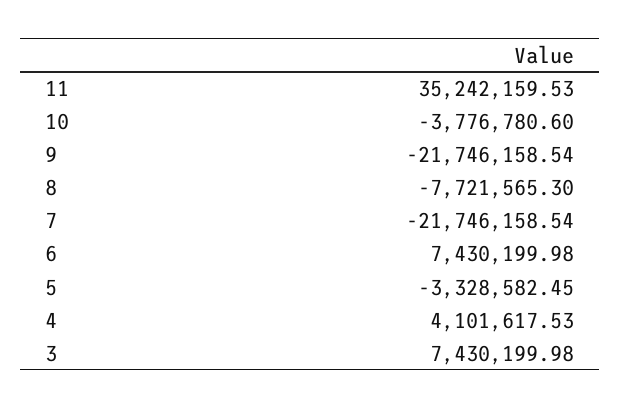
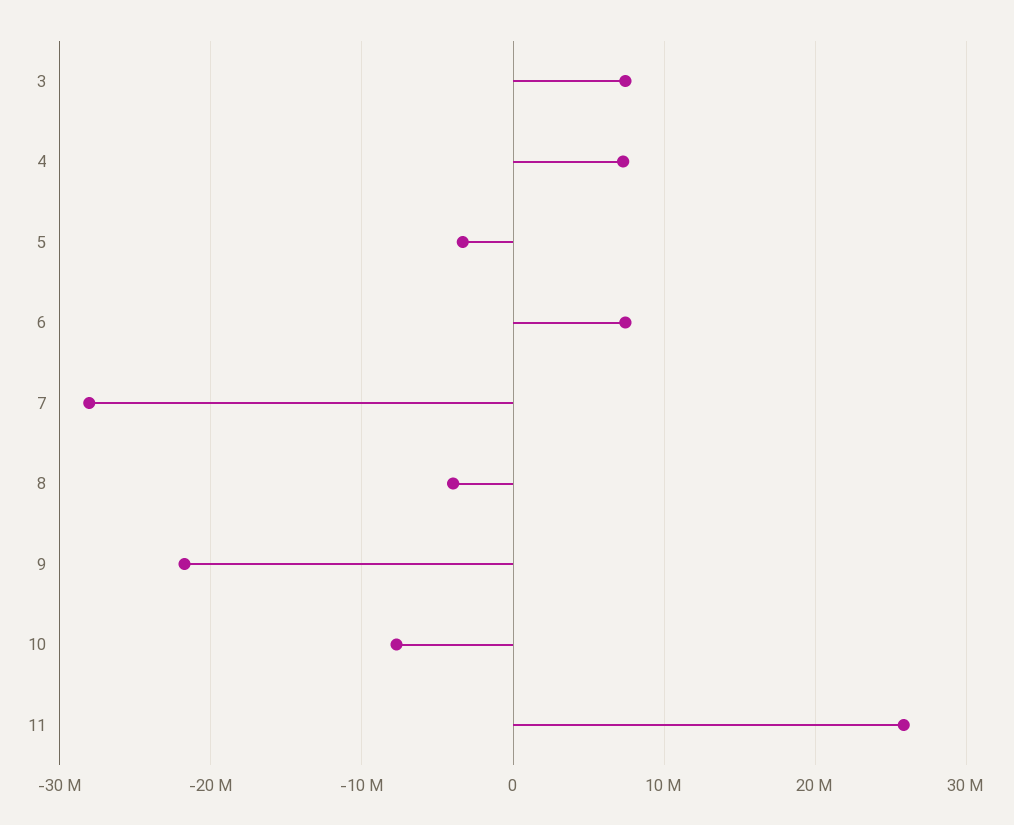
  {
-   "11": 35242159.53,
+   "11": 26000000,
-   "10": -3776780.6,
+   "10": -8000000,
    "9": -21746158.54,
-   "8": -7721565.3,
+   "8": -4000000,
-   "7": -21746158.54,
+   "7": -28000000,
    "6": 7430199.98,
    "5": -3328582.45,
-   "4": 4101617.53,
+   "4": 7000000,
    "3": 7430199.98
  }

